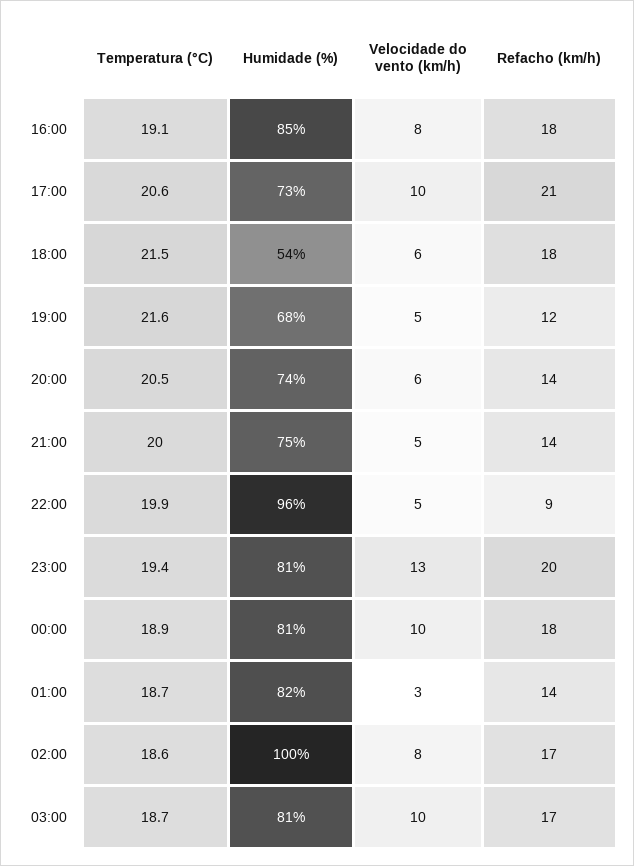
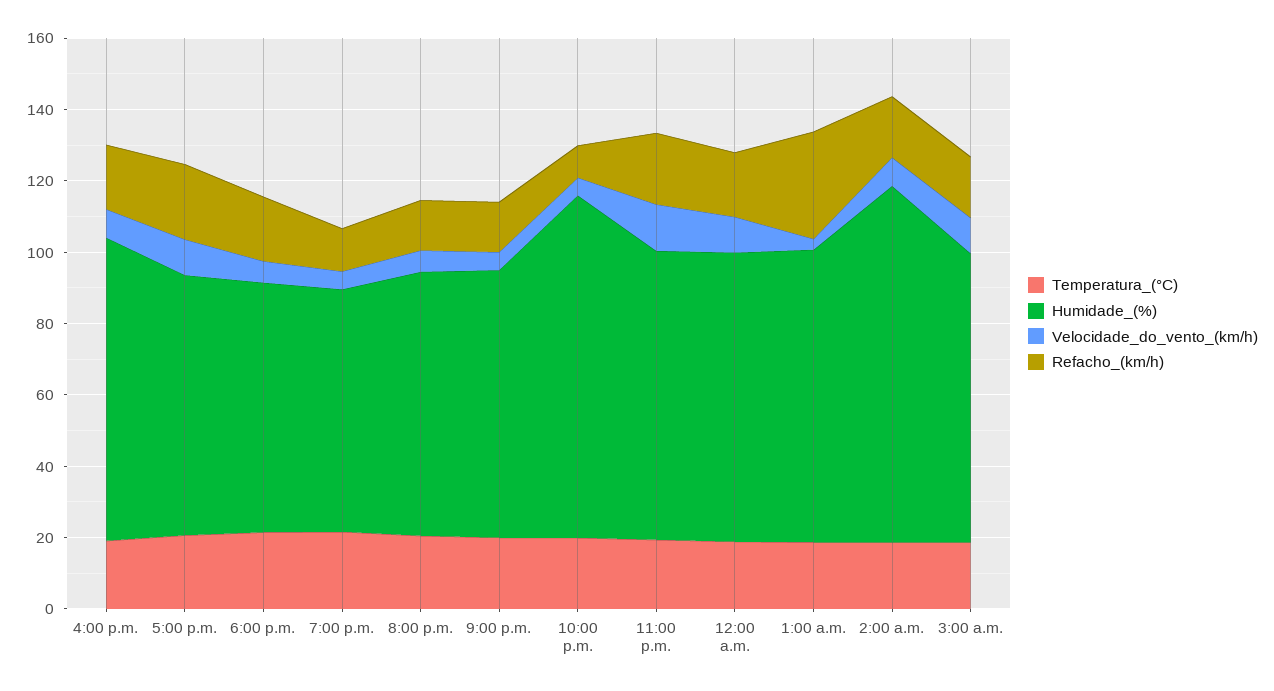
  {
    "Temperatura (°C)": {
      "16:00": 19.1,
      "17:00": 20.6,
      "18:00": 21.5,
      "19:00": 21.6,
      "20:00": 20.5,
      "21:00": 20,
      "22:00": 19.9,
      "23:00": 19.4,
      "00:00": 18.9,
      "01:00": 18.7,
      "02:00": 18.6,
      "03:00": 18.7
    },
    "Humidade (%)": {
      "16:00": 85,
      "17:00": 73,
-     "18:00": 54,
+     "18:00": 70,
      "19:00": 68,
      "20:00": 74,
      "21:00": 75,
      "22:00": 96,
      "23:00": 81,
      "00:00": 81,
      "01:00": 82,
      "02:00": 100,
      "03:00": 81
    },
    "Velocidade do vento (km/h)": {
      "16:00": 8,
      "17:00": 10,
      "18:00": 6,
      "19:00": 5,
      "20:00": 6,
      "21:00": 5,
      "22:00": 5,
      "23:00": 13,
      "00:00": 10,
      "01:00": 3,
      "02:00": 8,
      "03:00": 10
    },
    "Refacho (km/h)": {
      "16:00": 18,
      "17:00": 21,
      "18:00": 18,
      "19:00": 12,
      "20:00": 14,
      "21:00": 14,
      "22:00": 9,
      "23:00": 20,
      "00:00": 18,
-     "01:00": 14,
+     "01:00": 30,
      "02:00": 17,
      "03:00": 17
    }
  }

